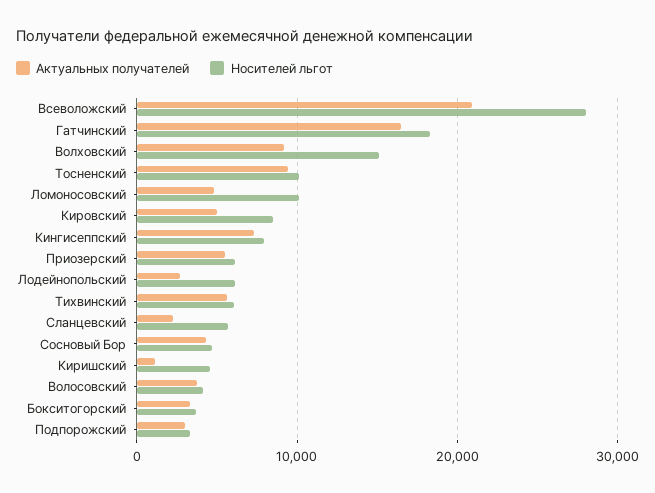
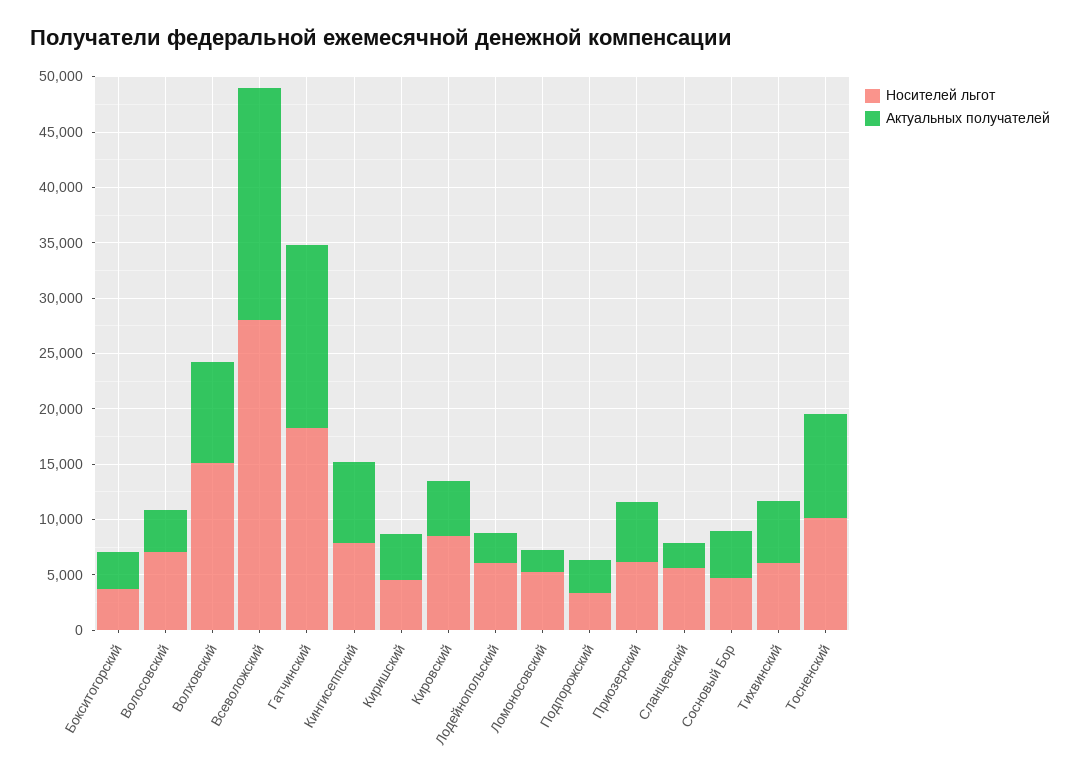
  {
    "Актуальных получателей": {
      "Всеволожский": 21000,
      "Гатчинский": 16000,
      "Волховский": 9000,
      "Тосненский": 9000,
-     "Ломоносовский": 5000,
+     "Ломоносовский": 2000,
      "Кировский": 5000,
      "Кингисеппский": 7000,
      "Приозерский": 6000,
      "Лодейнопольский": 3000,
      "Тихвинский": 6000,
      "Сланцевский": 2000,
      "Сосновый Бор": 4000,
-     "Киришский": 1000,
+     "Киришский": 4000,
      "Волосовский": 4000,
      "Бокситогорский": 3000,
      "Подпорожский": 3000
    },
    "Носителей льгот": {
      "Всеволожский": 28000,
      "Гатчинский": 18000,
      "Волховский": 15000,
      "Тосненский": 10000,
-     "Ломоносовский": 10000,
+     "Ломоносовский": 5000,
      "Кировский": 9000,
      "Кингисеппский": 8000,
      "Приозерский": 6000,
      "Лодейнопольский": 6000,
      "Тихвинский": 6000,
      "Сланцевский": 6000,
      "Сосновый Бор": 5000,
      "Киришский": 5000,
-     "Волосовский": 4000,
+     "Волосовский": 7000,
      "Бокситогорский": 4000,
      "Подпорожский": 3000
    }
  }

